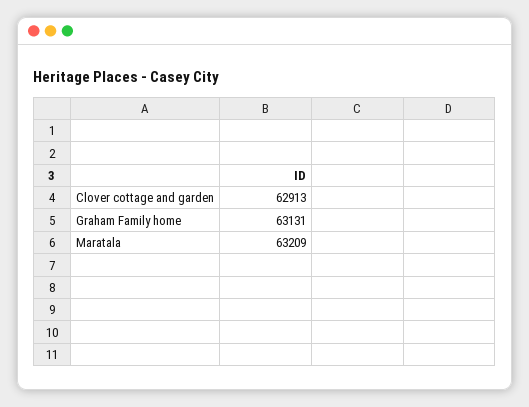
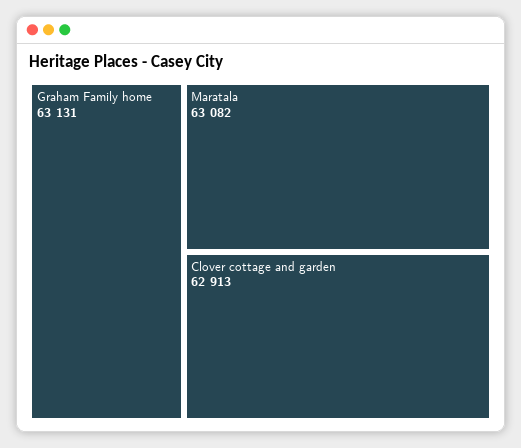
  {
    "Clover cottage and garden": 62913,
    "Graham Family home": 63131,
-   "Maratala": 63209
+   "Maratala": 63082
  }

